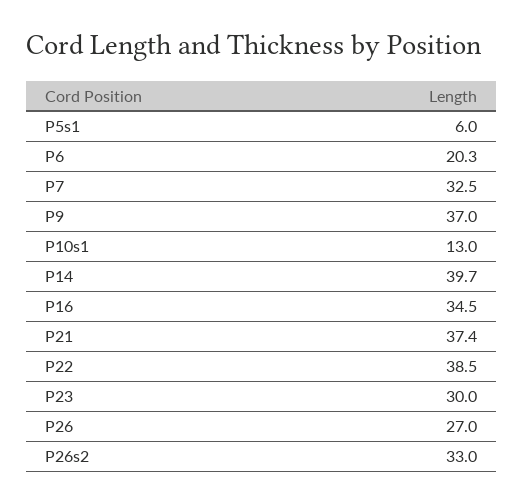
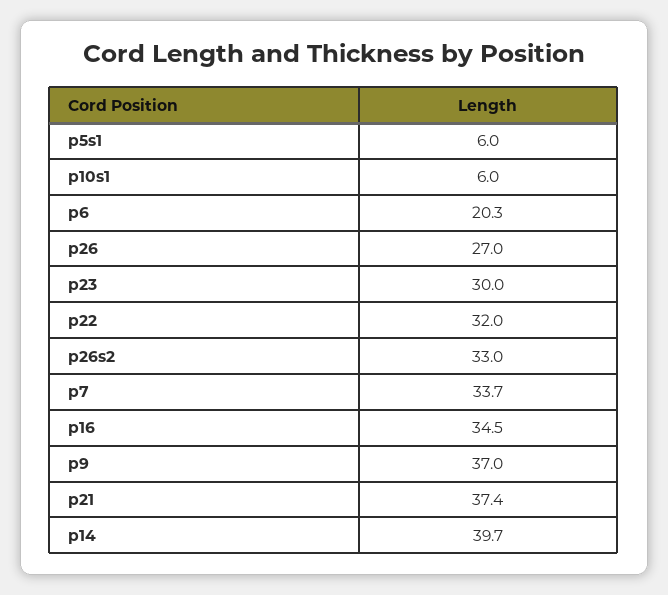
  {
    "P5s1": 6,
    "P6": 20.3,
-   "P7": 32.5,
+   "P7": 33.7,
    "P9": 37,
-   "P10s1": 13,
+   "P10s1": 6,
    "P14": 39.7,
    "P16": 34.5,
    "P21": 37.4,
-   "P22": 38.5,
+   "P22": 32,
    "P23": 30,
    "P26": 27,
    "P26s2": 33
  }

